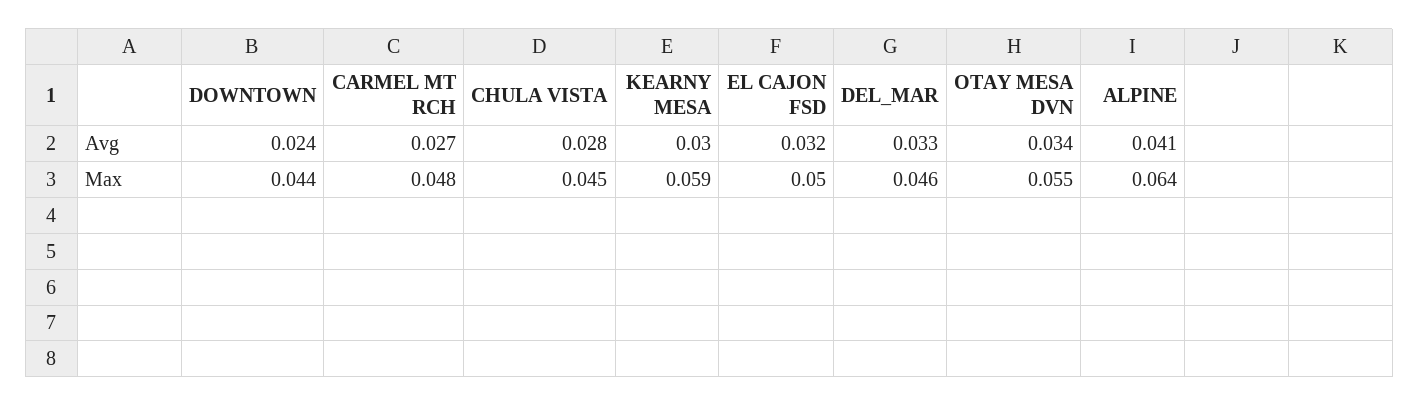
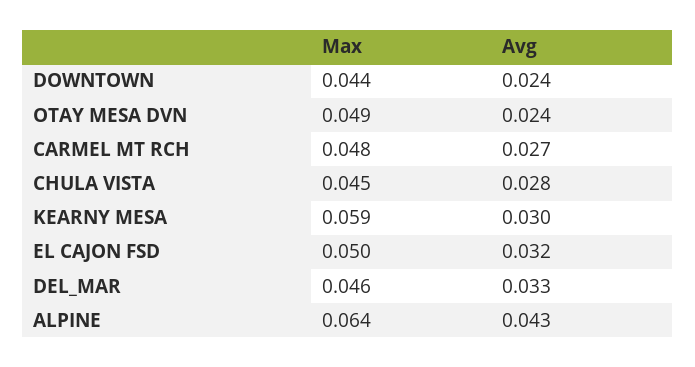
  {
    "DOWNTOWN": {
      "Avg": 0.024,
      "Max": 0.044
    },
    "CARMEL MT RCH": {
      "Avg": 0.027,
      "Max": 0.048
    },
    "CHULA VISTA": {
      "Avg": 0.028,
      "Max": 0.045
    },
    "KEARNY MESA": {
      "Avg": 0.03,
      "Max": 0.059
    },
    "EL CAJON FSD": {
      "Avg": 0.032,
      "Max": 0.05
    },
    "DEL_MAR": {
      "Avg": 0.033,
      "Max": 0.046
    },
    "OTAY MESA DVN": {
-     "Avg": 0.034,
+     "Avg": 0.024,
-     "Max": 0.055
+     "Max": 0.049
    },
    "ALPINE": {
-     "Avg": 0.041,
+     "Avg": 0.043,
      "Max": 0.064
    }
  }

